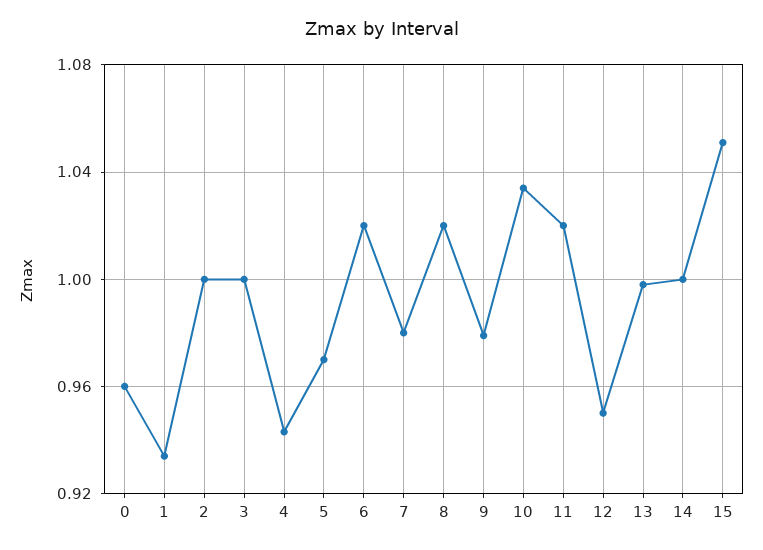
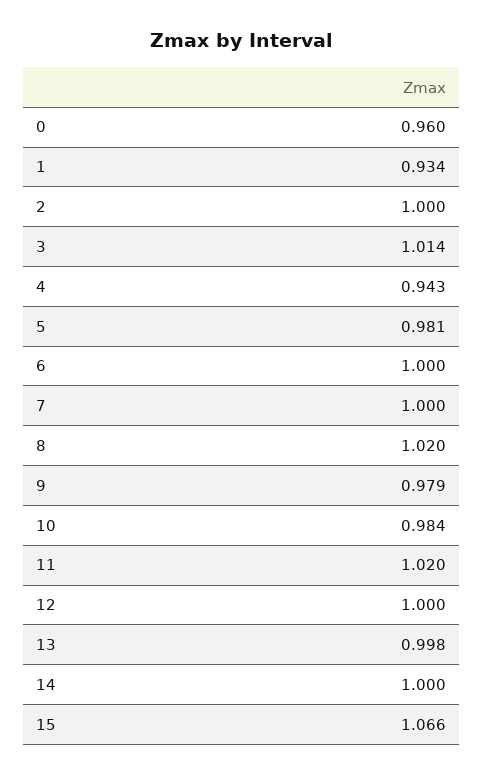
  {
    "0": 0.96,
    "1": 0.934,
    "2": 1,
-   "3": 1,
+   "3": 1.014,
    "4": 0.943,
-   "5": 0.97,
+   "5": 0.981,
-   "6": 1.02,
+   "6": 1,
-   "7": 0.98,
+   "7": 1,
    "8": 1.02,
    "9": 0.979,
-   "10": 1.035,
+   "10": 0.984,
    "11": 1.02,
-   "12": 0.95,
+   "12": 1,
    "13": 0.998,
    "14": 1,
-   "15": 1.05
+   "15": 1.066
  }

